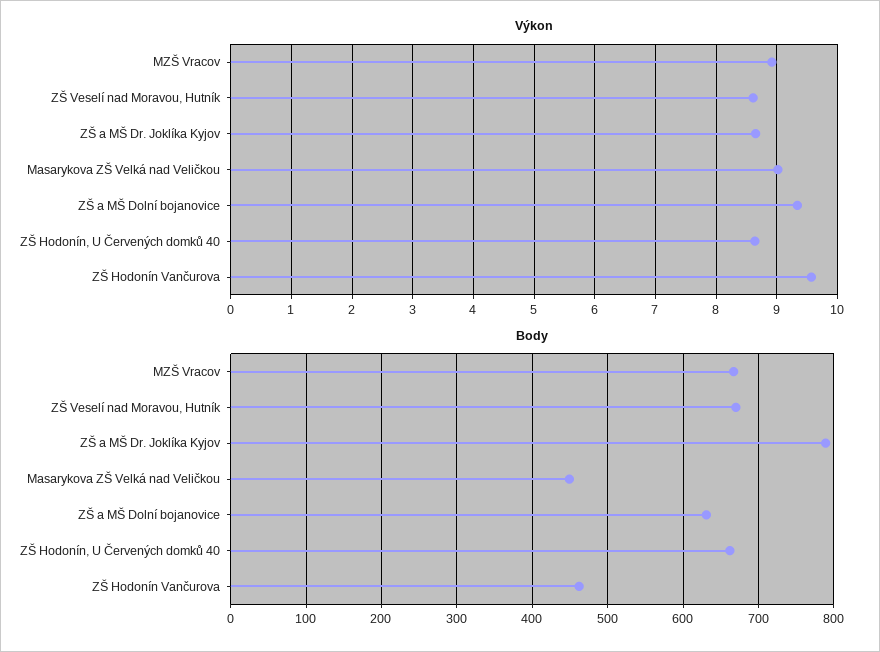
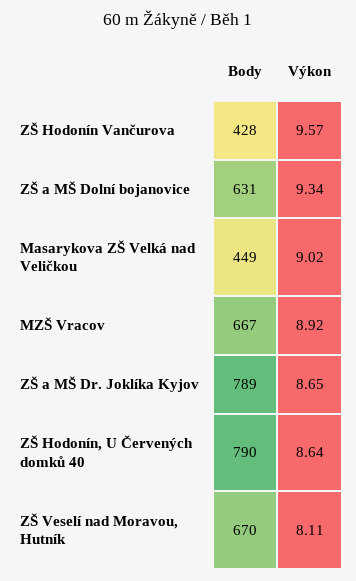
  {
    "Výkon": {
      "MZŠ Vracov": 8.92,
-     "ZŠ Veselí nad Moravou, Hutník": 8.6,
+     "ZŠ Veselí nad Moravou, Hutník": 8.11,
      "ZŠ a MŠ Dr. Joklíka Kyjov": 8.65,
      "Masarykova ZŠ Velká nad Veličkou": 9.02,
      "ZŠ a MŠ Dolní bojanovice": 9.34,
      "ZŠ Hodonín, U Červených domků 40": 8.64,
      "ZŠ Hodonín Vančurova": 9.57
    },
    "Body": {
      "MZŠ Vracov": 667,
      "ZŠ Veselí nad Moravou, Hutník": 670,
      "ZŠ a MŠ Dr. Joklíka Kyjov": 789,
      "Masarykova ZŠ Velká nad Veličkou": 449,
      "ZŠ a MŠ Dolní bojanovice": 631,
-     "ZŠ Hodonín, U Červených domků 40": 660,
+     "ZŠ Hodonín, U Červených domků 40": 790,
-     "ZŠ Hodonín Vančurova": 460
+     "ZŠ Hodonín Vančurova": 428
    }
  }

